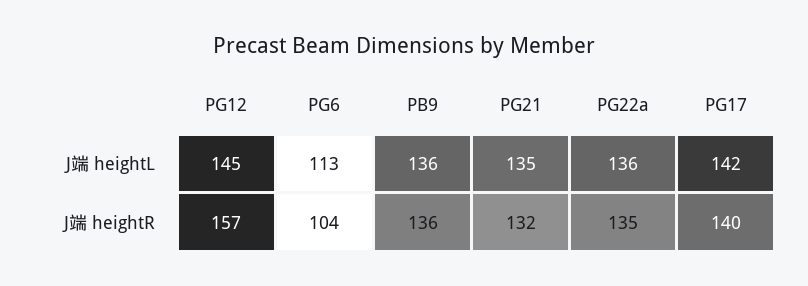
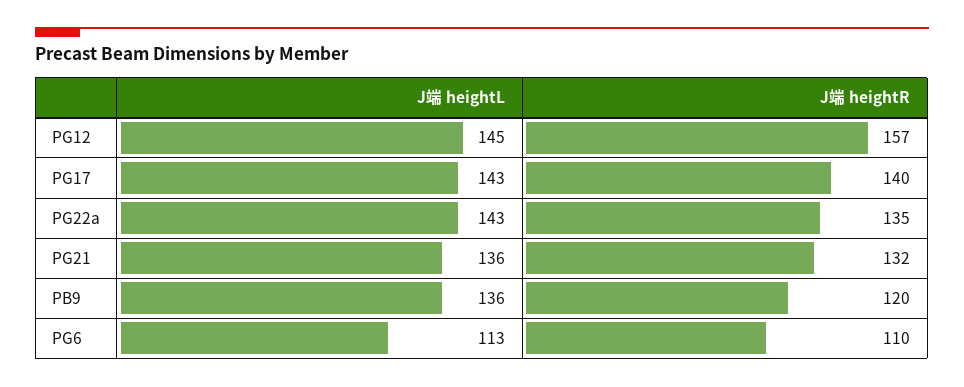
  {
    "PG12": {
      "J端 heightL": 145,
      "J端 heightR": 157
    },
    "PG6": {
      "J端 heightL": 113,
-     "J端 heightR": 104
+     "J端 heightR": 110
    },
    "PB9": {
      "J端 heightL": 136,
-     "J端 heightR": 136
+     "J端 heightR": 120
    },
    "PG21": {
-     "J端 heightL": 135,
+     "J端 heightL": 136,
      "J端 heightR": 132
    },
    "PG22a": {
-     "J端 heightL": 136,
+     "J端 heightL": 143,
      "J端 heightR": 135
    },
    "PG17": {
-     "J端 heightL": 142,
+     "J端 heightL": 143,
      "J端 heightR": 140
    }
  }

